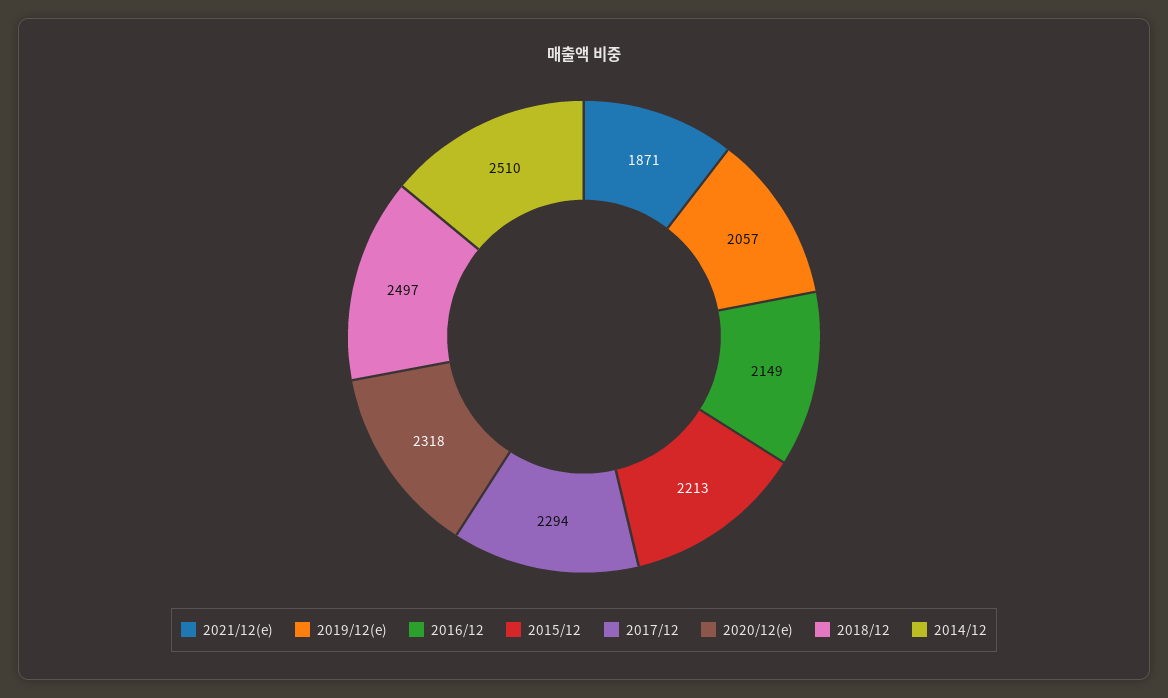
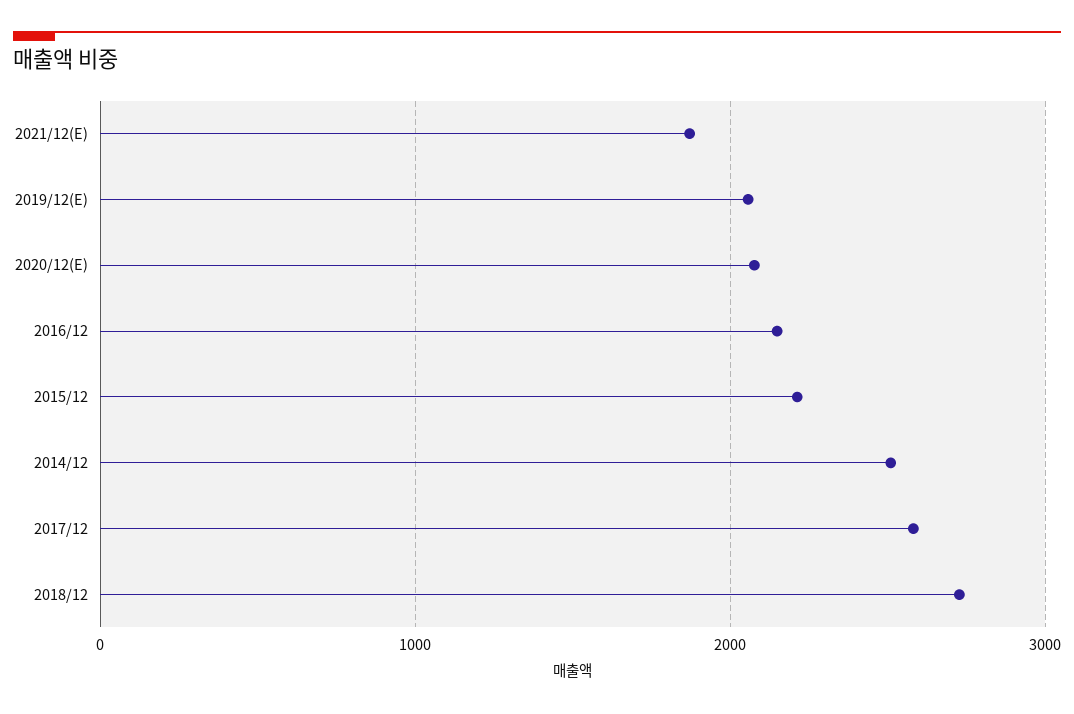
  {
    "2021/12(e)": 1871,
    "2019/12(e)": 2057,
    "2016/12": 2149,
    "2015/12": 2213,
-   "2017/12": 2294,
+   "2017/12": 2600,
-   "2020/12(e)": 2318,
+   "2020/12(e)": 2100,
-   "2018/12": 2497,
+   "2018/12": 2700,
    "2014/12": 2510
  }

